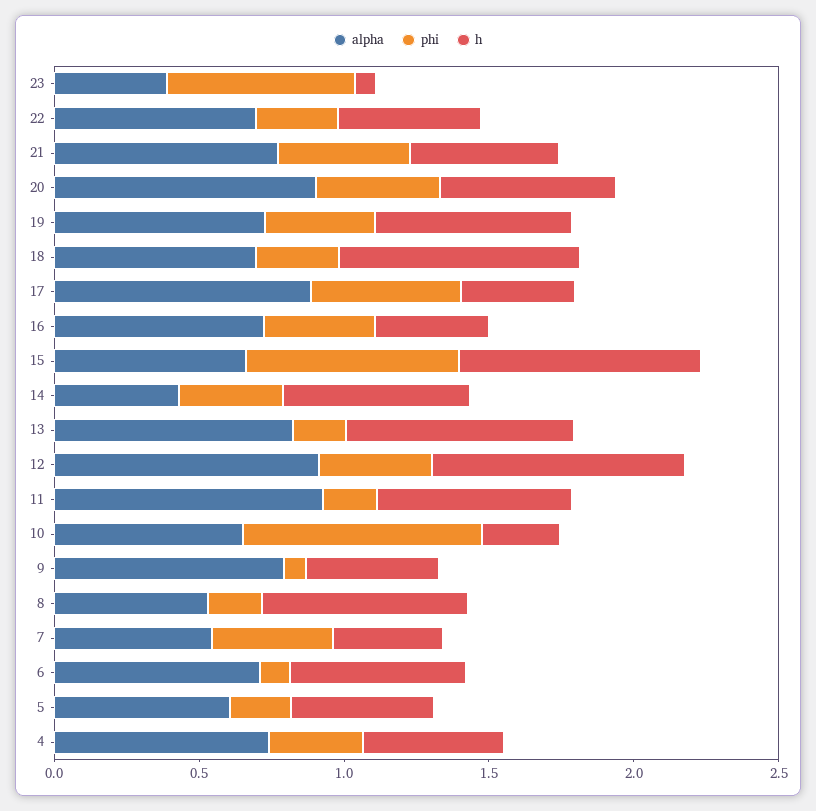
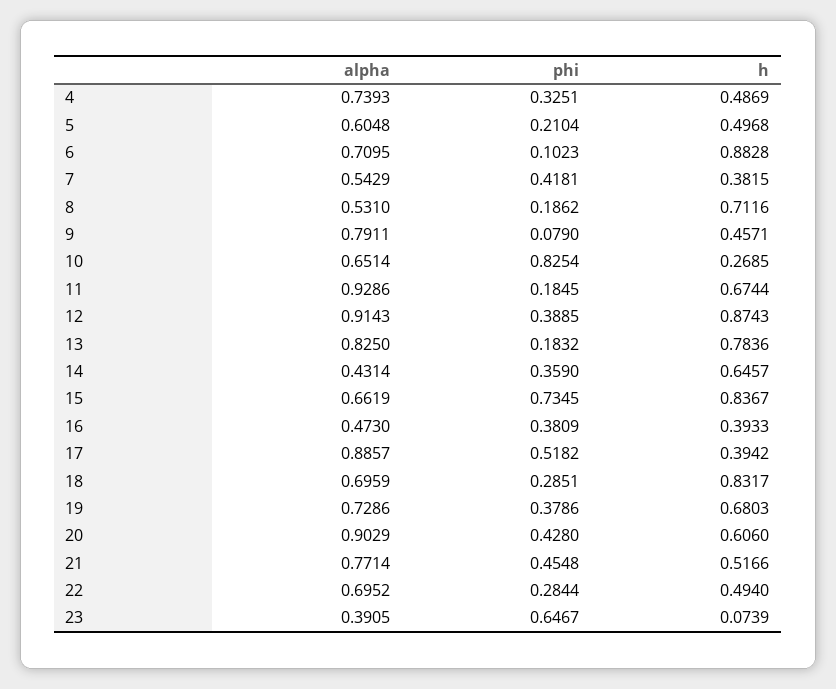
  {
    "alpha": {
      "23": 0.3905,
      "22": 0.6952,
      "21": 0.7714,
      "20": 0.9029,
      "19": 0.7286,
      "18": 0.6959,
      "17": 0.8857,
-     "16": 0.7,
+     "16": 0.473,
      "15": 0.6619,
      "14": 0.4314,
      "13": 0.825,
      "12": 0.9143,
      "11": 0.9286,
      "10": 0.6514,
      "9": 0.7911,
      "8": 0.531,
      "7": 0.5429,
      "6": 0.7095,
      "5": 0.6048,
      "4": 0.7393
    },
    "phi": {
      "23": 0.6467,
      "22": 0.2844,
      "21": 0.4548,
      "20": 0.428,
      "19": 0.3786,
      "18": 0.2851,
      "17": 0.5182,
      "16": 0.3809,
      "15": 0.7345,
      "14": 0.359,
      "13": 0.1832,
      "12": 0.3885,
      "11": 0.1845,
      "10": 0.8254,
      "9": 0.079,
      "8": 0.1862,
      "7": 0.4181,
      "6": 0.1023,
      "5": 0.2104,
      "4": 0.3251
    },
    "h": {
      "23": 0.0739,
      "22": 0.494,
      "21": 0.5166,
      "20": 0.606,
      "19": 0.6803,
      "18": 0.8317,
      "17": 0.3942,
      "16": 0.3933,
      "15": 0.8367,
      "14": 0.6457,
      "13": 0.7836,
      "12": 0.8743,
      "11": 0.6744,
      "10": 0.2685,
      "9": 0.4571,
      "8": 0.7116,
      "7": 0.3815,
-     "6": 0.6,
+     "6": 0.8828,
      "5": 0.4968,
      "4": 0.4869
    }
  }

